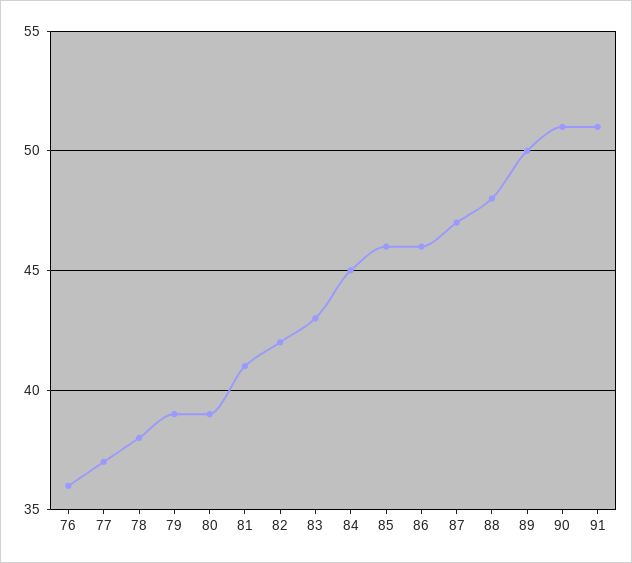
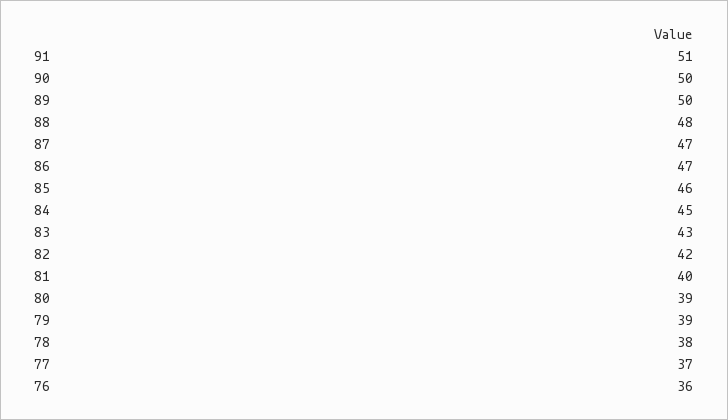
  {
    "76": 36,
    "77": 37,
    "78": 38,
    "79": 39,
    "80": 39,
-   "81": 41,
+   "81": 40,
    "82": 42,
    "83": 43,
    "84": 45,
    "85": 46,
-   "86": 46,
+   "86": 47,
    "87": 47,
    "88": 48,
    "89": 50,
-   "90": 51,
+   "90": 50,
    "91": 51
  }

